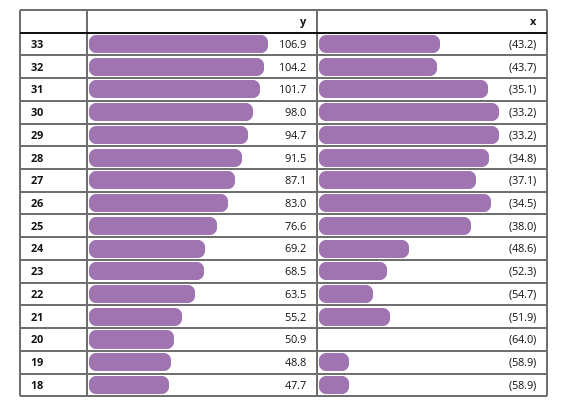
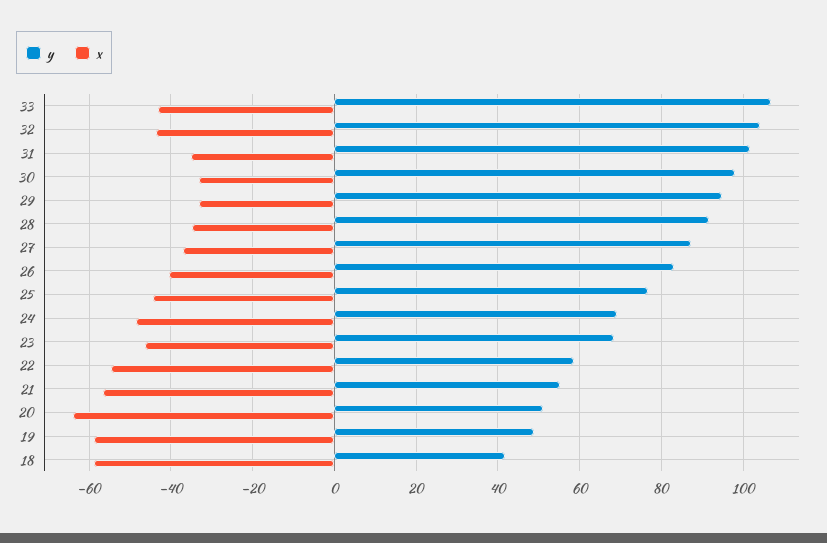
  {
    "y": {
      "33": 106.9,
      "32": 104.2,
      "31": 101.7,
      "30": 98,
      "29": 94.7,
      "28": 91.5,
      "27": 87.1,
      "26": 83,
      "25": 76.6,
      "24": 69.2,
      "23": 68.5,
-     "22": 63.5,
+     "22": 58,
      "21": 55.2,
      "20": 50.9,
      "19": 48.8,
-     "18": 47.7
+     "18": 42
    },
    "x": {
      "33": -43.2,
      "32": -43.7,
      "31": -35.1,
      "30": -33.2,
      "29": -33.2,
      "28": -34.8,
      "27": -37.1,
-     "26": -34.5,
+     "26": -40,
-     "25": -38,
+     "25": -44,
      "24": -48.6,
-     "23": -52.3,
+     "23": -46,
      "22": -54.7,
-     "21": -51.9,
+     "21": -56,
      "20": -64,
      "19": -58.9,
      "18": -58.9
    }
  }

